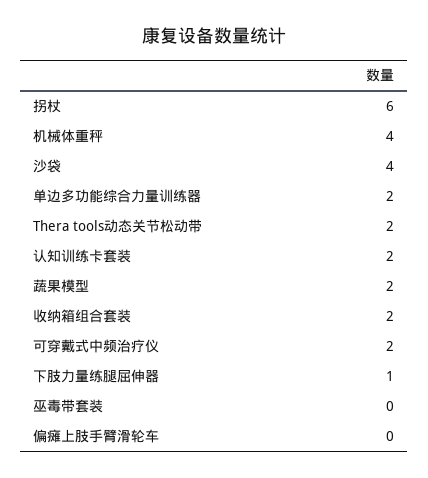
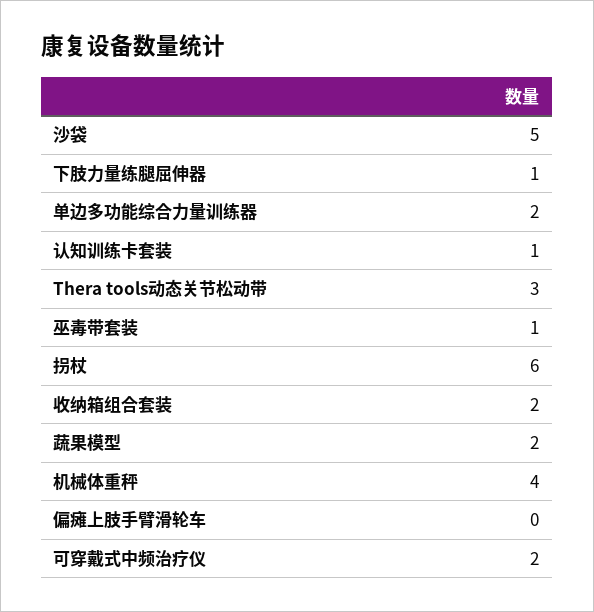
  {
    "拐杖": 6,
    "机械体重秤": 4,
-   "沙袋": 4,
+   "沙袋": 5,
    "单边多功能综合力量训练器": 2,
-   "Thera tools动态关节松动带": 2,
+   "Thera tools动态关节松动带": 3,
-   "认知训练卡套装": 2,
+   "认知训练卡套装": 1,
    "蔬果模型": 2,
    "收纳箱组合套装": 2,
    "可穿戴式中频治疗仪": 2,
    "下肢力量练腿屈伸器": 1,
-   "巫毒带套装": 0,
+   "巫毒带套装": 1,
    "偏瘫上肢手臂滑轮车": 0
  }

